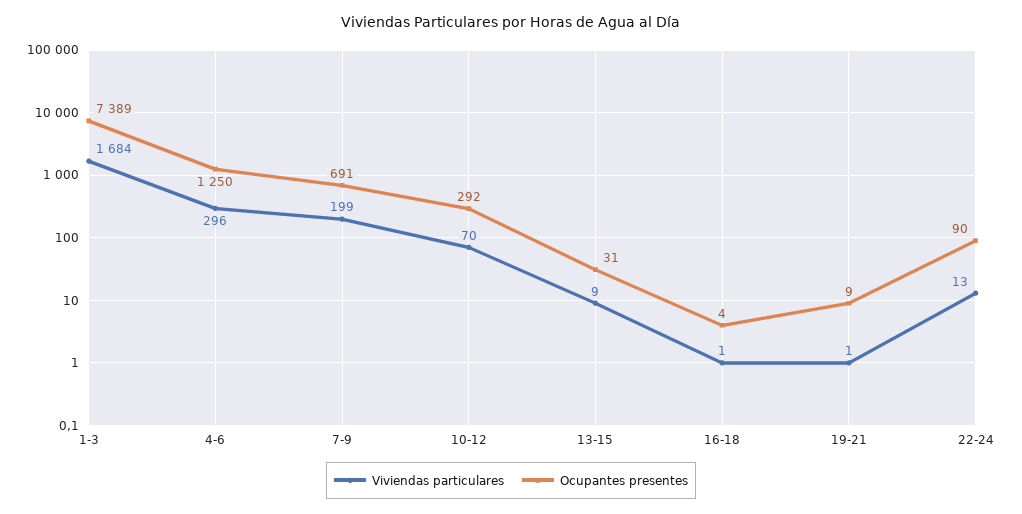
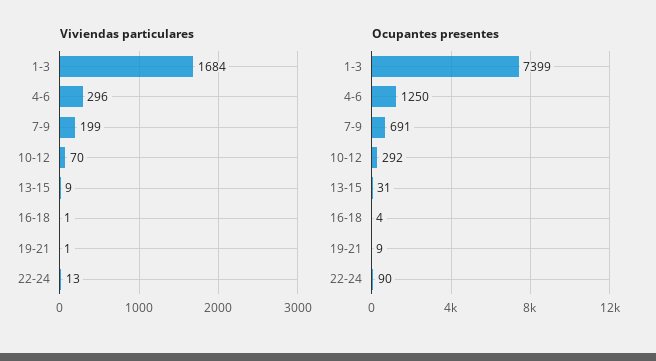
  {
    "Viviendas particulares": {
      "1-3": 1684,
      "4-6": 296,
      "7-9": 199,
      "10-12": 70,
      "13-15": 9,
      "16-18": 1,
      "19-21": 1,
      "22-24": 13
    },
    "Ocupantes presentes": {
-     "1-3": 7389,
+     "1-3": 7399,
      "4-6": 1250,
      "7-9": 691,
      "10-12": 292,
      "13-15": 31,
      "16-18": 4,
      "19-21": 9,
      "22-24": 90
    }
  }

